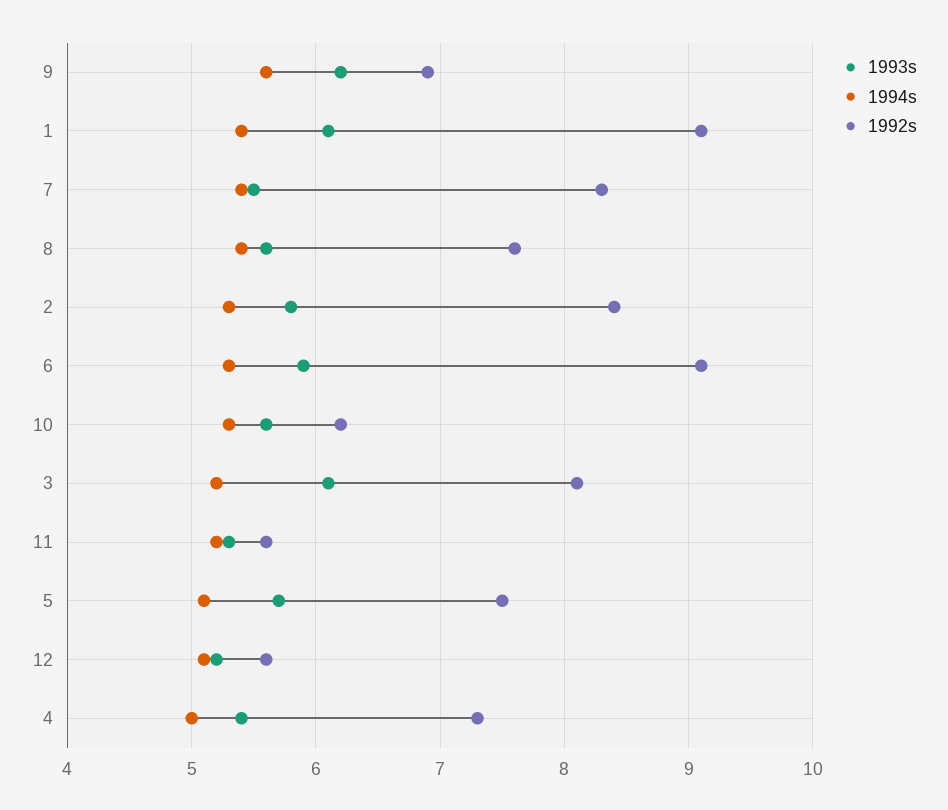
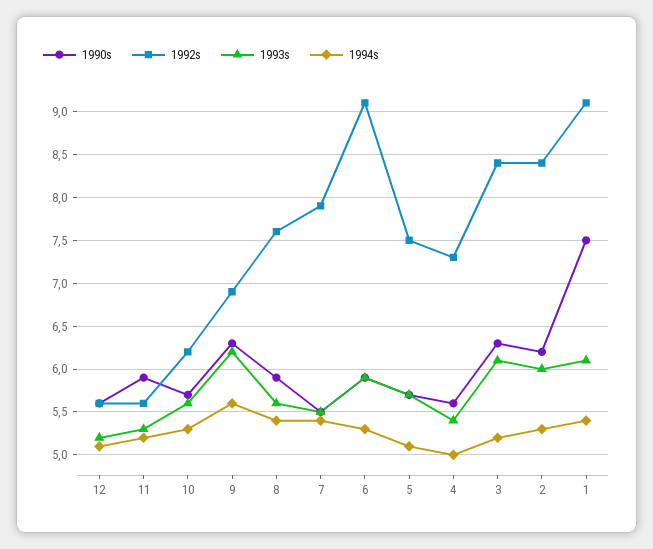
  {
    "1993s": {
      "9": 6.2,
      "1": 6.1,
      "7": 5.5,
      "8": 5.6,
-     "2": 5.8,
+     "2": 6,
      "6": 5.9,
      "10": 5.6,
      "3": 6.1,
      "11": 5.3,
      "5": 5.7,
      "12": 5.2,
      "4": 5.4
    },
    "1994s": {
      "9": 5.6,
      "1": 5.4,
      "7": 5.4,
      "8": 5.4,
      "2": 5.3,
      "6": 5.3,
      "10": 5.3,
      "3": 5.2,
      "11": 5.2,
      "5": 5.1,
      "12": 5.1,
      "4": 5
    },
    "1992s": {
      "9": 6.9,
      "1": 9.1,
-     "7": 8.3,
+     "7": 7.9,
      "8": 7.6,
      "2": 8.4,
      "6": 9.1,
      "10": 6.2,
-     "3": 8.1,
+     "3": 8.4,
      "11": 5.6,
      "5": 7.5,
      "12": 5.6,
      "4": 7.3
-   }
+   },
+   "1990s": {
+     "12": 5.6,
+     "11": 5.9,
+     "10": 5.7,
+     "9": 6.3,
+     "8": 5.9,
+     "7": 5.5,
+     "6": 5.9,
+     "5": 5.7,
+     "4": 5.6,
+     "3": 6.3,
+     "2": 6.2,
+     "1": 7.5
+   }
  }

